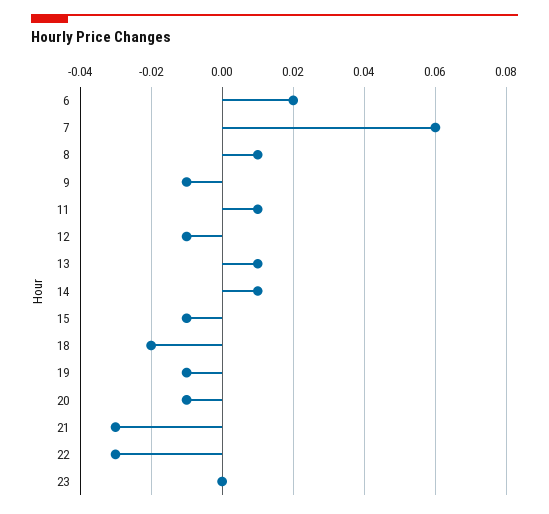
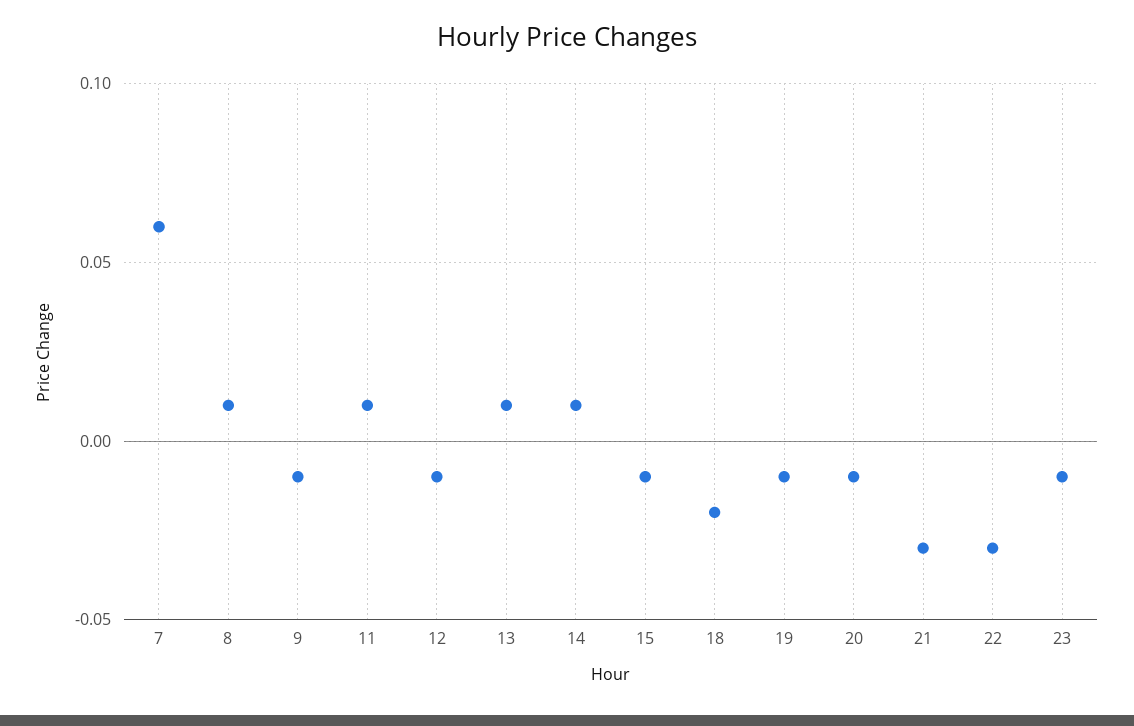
  {
-   "6": 0.02,
    "7": 0.06,
    "8": 0.01,
    "9": -0.01,
    "11": 0.01,
    "12": -0.01,
    "13": 0.01,
    "14": 0.01,
    "15": -0.01,
    "18": -0.02,
    "19": -0.01,
    "20": -0.01,
    "21": -0.03,
    "22": -0.03,
-   "23": 0
+   "23": -0.01
  }

